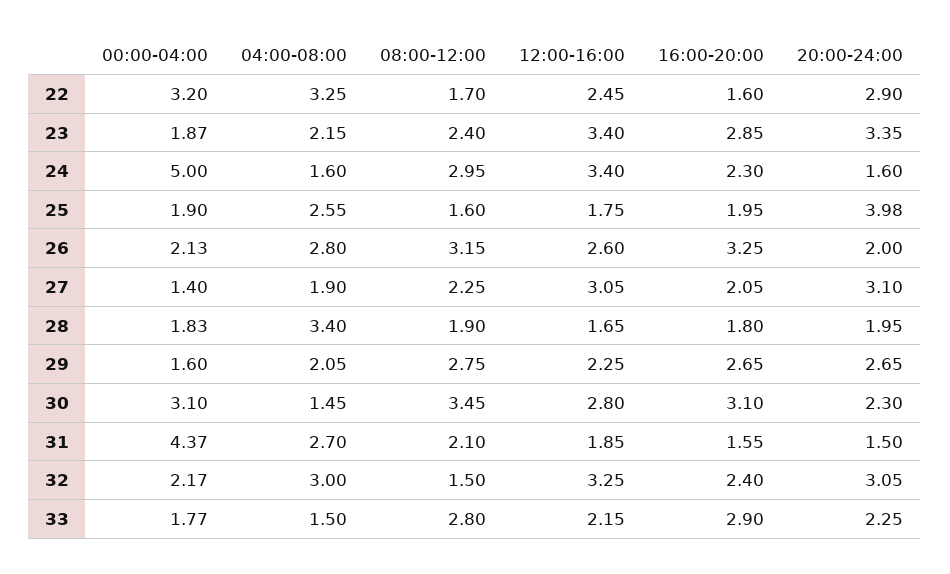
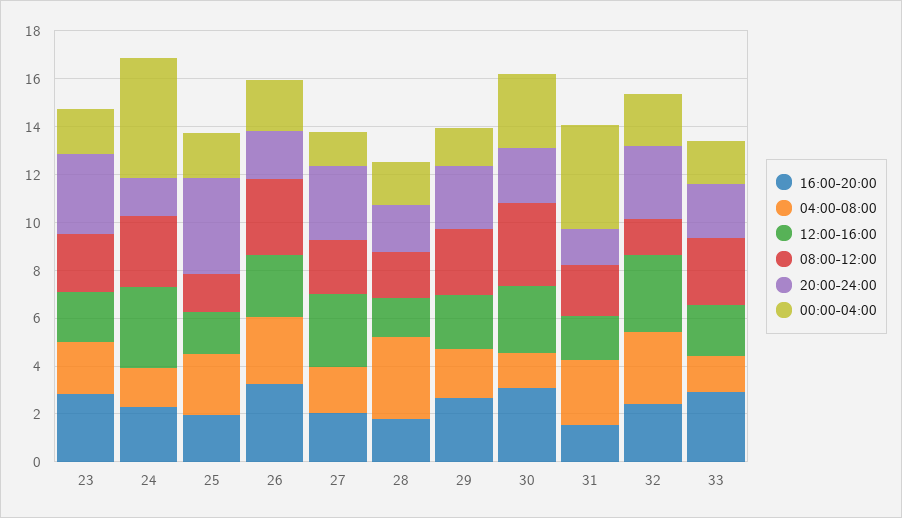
  {
    "00:00-04:00": {
-     "22": 3.2,
      "23": 1.87,
      "24": 5,
      "25": 1.9,
      "26": 2.13,
      "27": 1.4,
      "28": 1.83,
      "29": 1.6,
      "30": 3.1,
      "31": 4.37,
      "32": 2.17,
      "33": 1.77
    },
    "04:00-08:00": {
-     "22": 3.25,
      "23": 2.15,
      "24": 1.6,
      "25": 2.55,
      "26": 2.8,
      "27": 1.9,
      "28": 3.4,
      "29": 2.05,
      "30": 1.45,
      "31": 2.7,
      "32": 3,
      "33": 1.5
    },
    "08:00-12:00": {
-     "22": 1.7,
      "23": 2.4,
      "24": 2.95,
      "25": 1.6,
      "26": 3.15,
      "27": 2.25,
      "28": 1.9,
      "29": 2.75,
      "30": 3.45,
      "31": 2.1,
      "32": 1.5,
      "33": 2.8
    },
    "12:00-16:00": {
-     "22": 2.45,
-     "23": 3.4,
+     "23": 2,
      "24": 3.4,
      "25": 1.75,
      "26": 2.6,
      "27": 3.05,
      "28": 1.65,
      "29": 2.25,
      "30": 2.8,
      "31": 1.85,
      "32": 3.25,
      "33": 2.15
    },
    "16:00-20:00": {
-     "22": 1.6,
      "23": 2.85,
      "24": 2.3,
      "25": 1.95,
      "26": 3.25,
      "27": 2.05,
      "28": 1.8,
      "29": 2.65,
      "30": 3.1,
      "31": 1.55,
      "32": 2.4,
      "33": 2.9
    },
    "20:00-24:00": {
-     "22": 2.9,
      "23": 3.35,
      "24": 1.6,
      "25": 3.98,
      "26": 2,
      "27": 3.1,
      "28": 1.95,
      "29": 2.65,
      "30": 2.3,
      "31": 1.5,
      "32": 3.05,
      "33": 2.25
    }
  }

